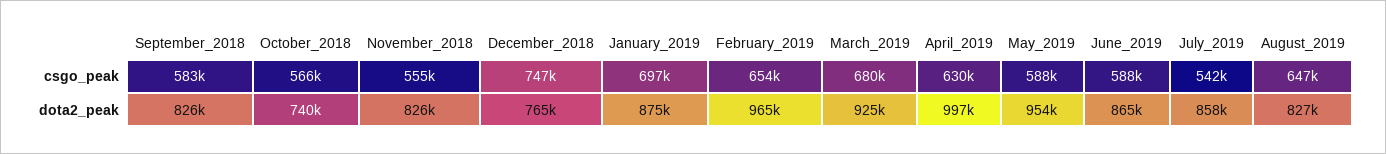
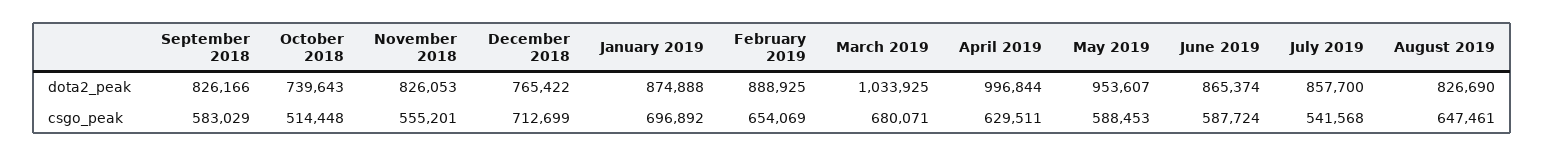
  {
    "September_2018": {
      "csgo_peak": 583029,
      "dota2_peak": 826166
    },
    "October_2018": {
-     "csgo_peak": 566000,
+     "csgo_peak": 514448,
      "dota2_peak": 739643
    },
    "November_2018": {
      "csgo_peak": 555201,
      "dota2_peak": 826053
    },
    "December_2018": {
-     "csgo_peak": 747000,
+     "csgo_peak": 712699,
      "dota2_peak": 765422
    },
    "January_2019": {
      "csgo_peak": 696892,
      "dota2_peak": 874888
    },
    "February_2019": {
      "csgo_peak": 654069,
-     "dota2_peak": 965000
+     "dota2_peak": 888925
    },
    "March_2019": {
      "csgo_peak": 680071,
-     "dota2_peak": 925000
+     "dota2_peak": 1033925
    },
    "April_2019": {
      "csgo_peak": 629511,
      "dota2_peak": 996844
    },
    "May_2019": {
      "csgo_peak": 588453,
      "dota2_peak": 953607
    },
    "June_2019": {
      "csgo_peak": 587724,
      "dota2_peak": 865374
    },
    "July_2019": {
      "csgo_peak": 541568,
      "dota2_peak": 857700
    },
    "August_2019": {
      "csgo_peak": 647461,
      "dota2_peak": 826690
    }
  }

